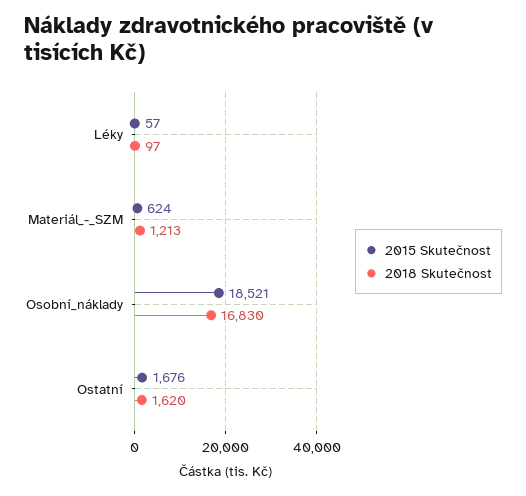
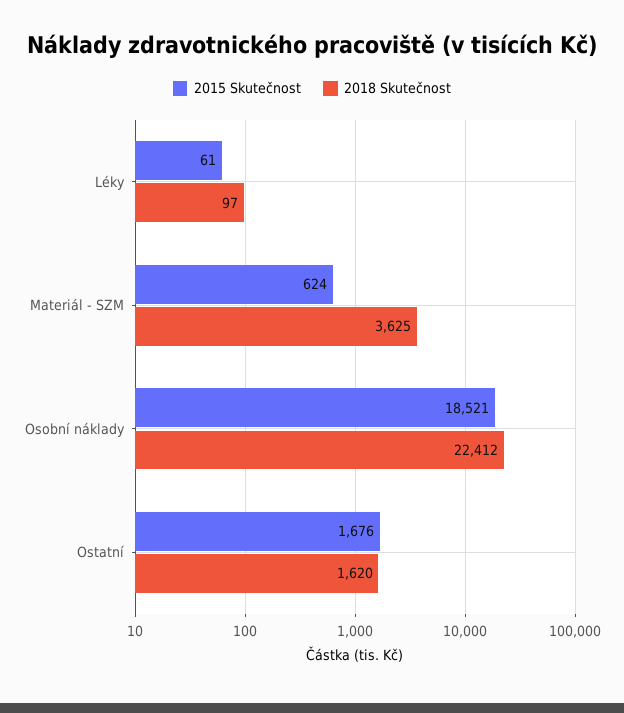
  {
    "2015 Skutečnost": {
-     "Léky": 57,
+     "Léky": 61,
      "Materiál_-_SZM": 624,
      "Osobní_náklady": 18521,
      "Ostatní": 1676
    },
    "2018 Skutečnost": {
      "Léky": 97,
-     "Materiál_-_SZM": 1213,
+     "Materiál_-_SZM": 3625,
-     "Osobní_náklady": 16830,
+     "Osobní_náklady": 22412,
      "Ostatní": 1620
    }
  }

